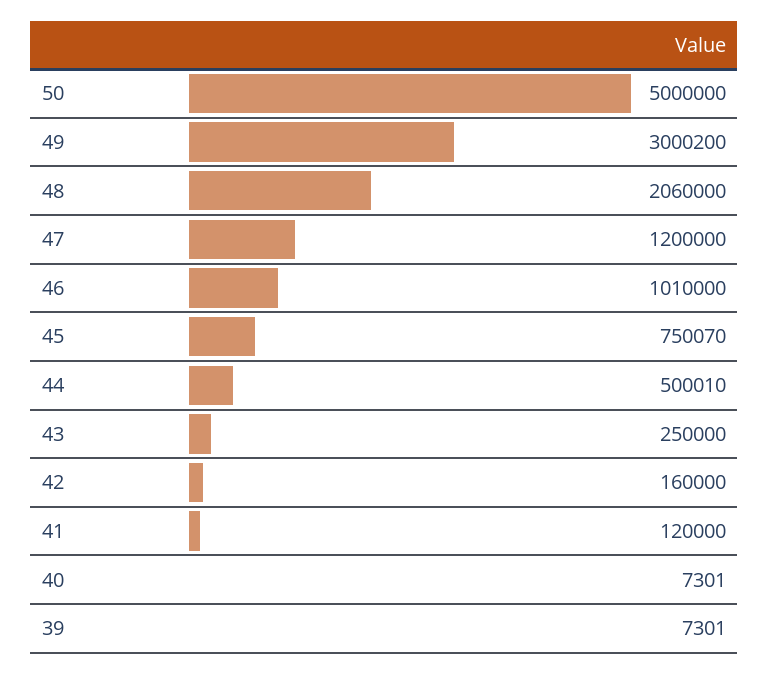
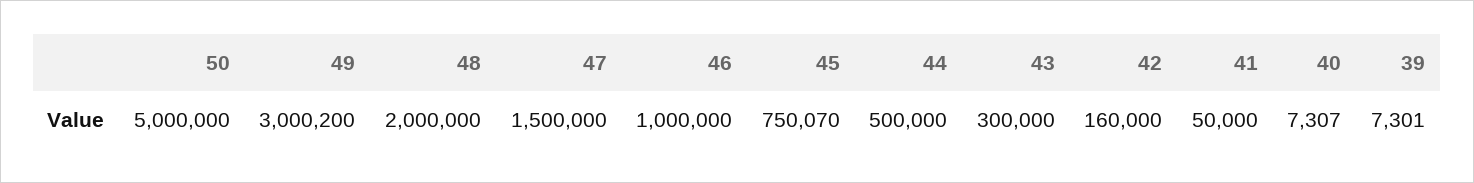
  {
    "50": 5000000,
    "49": 3000200,
-   "48": 2060000,
+   "48": 2000000,
-   "47": 1200000,
+   "47": 1500000,
-   "46": 1010000,
+   "46": 1000000,
    "45": 750070,
-   "44": 500010,
+   "44": 500000,
-   "43": 250000,
+   "43": 300000,
    "42": 160000,
-   "41": 120000,
+   "41": 50000,
-   "40": 7301,
+   "40": 7307,
    "39": 7301
  }

